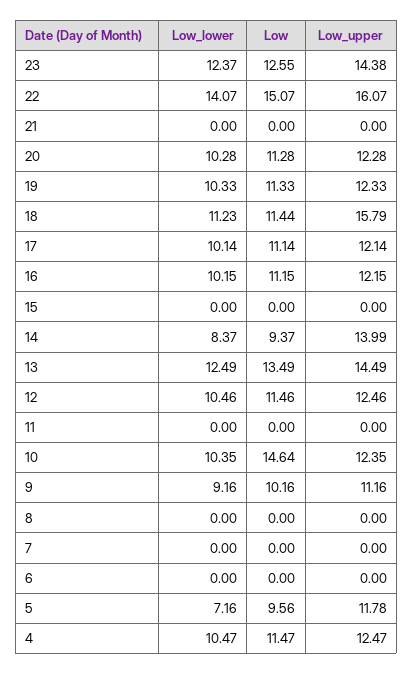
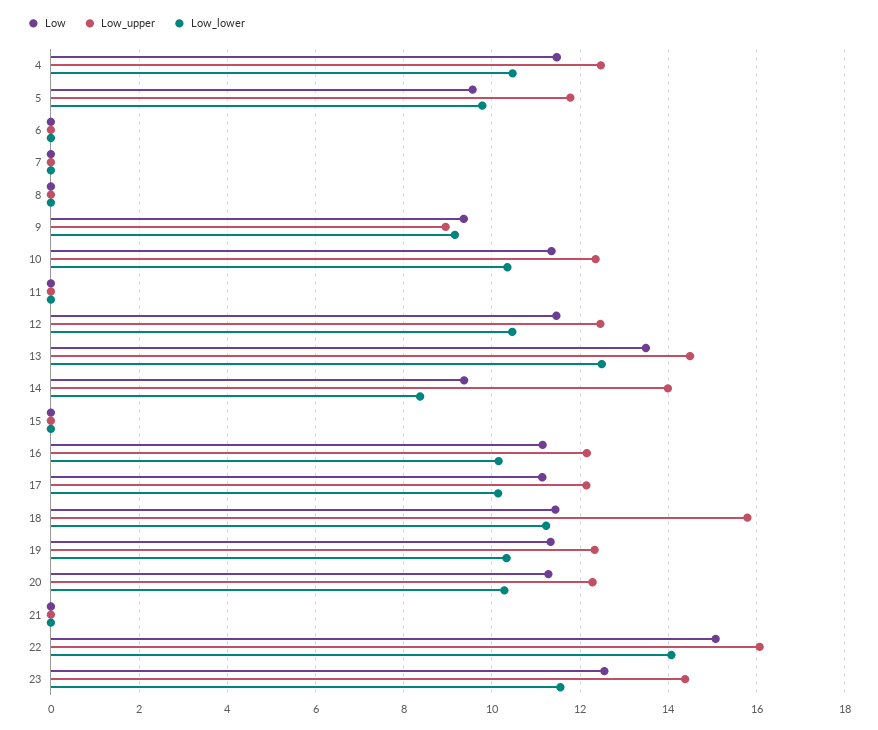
  {
    "Low_lower": {
-     "23": 12.37,
+     "23": 11.6,
      "22": 14.07,
      "21": 0,
      "20": 10.28,
      "19": 10.33,
      "18": 11.23,
      "17": 10.14,
      "16": 10.15,
      "15": 0,
      "14": 8.37,
      "13": 12.49,
      "12": 10.46,
      "11": 0,
      "10": 10.35,
      "9": 9.16,
      "8": 0,
      "7": 0,
      "6": 0,
-     "5": 7.16,
+     "5": 9.8,
      "4": 10.47
    },
    "Low": {
      "23": 12.55,
      "22": 15.07,
      "21": 0,
      "20": 11.28,
      "19": 11.33,
      "18": 11.44,
      "17": 11.14,
      "16": 11.15,
      "15": 0,
      "14": 9.37,
      "13": 13.49,
      "12": 11.46,
      "11": 0,
-     "10": 14.64,
+     "10": 11.4,
-     "9": 10.16,
+     "9": 9.4,
      "8": 0,
      "7": 0,
      "6": 0,
      "5": 9.56,
      "4": 11.47
    },
    "Low_upper": {
      "23": 14.38,
      "22": 16.07,
      "21": 0,
      "20": 12.28,
      "19": 12.33,
      "18": 15.79,
      "17": 12.14,
      "16": 12.15,
      "15": 0,
      "14": 13.99,
      "13": 14.49,
      "12": 12.46,
      "11": 0,
      "10": 12.35,
-     "9": 11.16,
+     "9": 9,
      "8": 0,
      "7": 0,
      "6": 0,
      "5": 11.78,
      "4": 12.47
    }
  }

